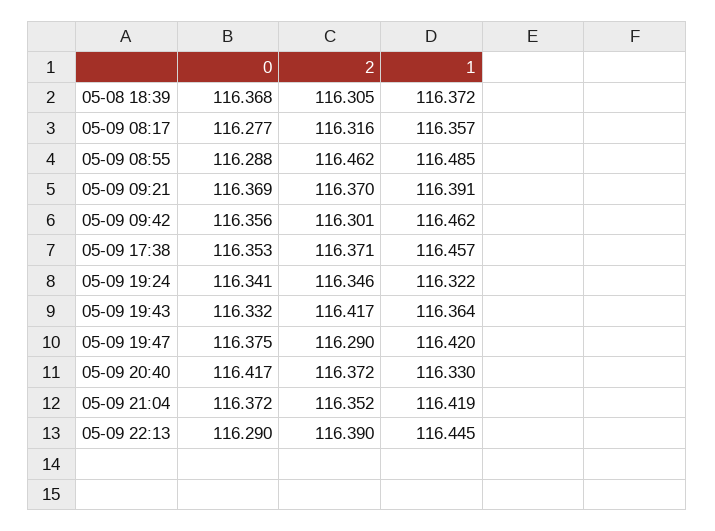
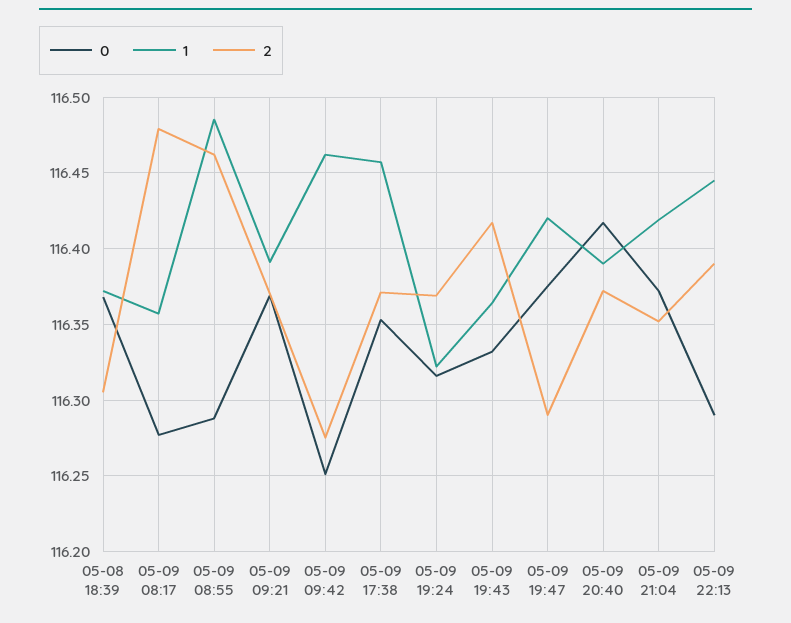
  {
    "0": {
      "05-08 18:39": 116.368,
      "05-09 08:17": 116.277,
      "05-09 08:55": 116.288,
      "05-09 09:21": 116.369,
-     "05-09 09:42": 116.356,
+     "05-09 09:42": 116.25,
      "05-09 17:38": 116.353,
-     "05-09 19:24": 116.341,
+     "05-09 19:24": 116.315,
      "05-09 19:43": 116.332,
      "05-09 19:47": 116.375,
      "05-09 20:40": 116.417,
      "05-09 21:04": 116.372,
      "05-09 22:13": 116.29
    },
    "2": {
      "05-08 18:39": 116.305,
-     "05-09 08:17": 116.316,
+     "05-09 08:17": 116.48,
      "05-09 08:55": 116.462,
      "05-09 09:21": 116.37,
-     "05-09 09:42": 116.301,
+     "05-09 09:42": 116.275,
      "05-09 17:38": 116.371,
-     "05-09 19:24": 116.346,
+     "05-09 19:24": 116.37,
      "05-09 19:43": 116.417,
      "05-09 19:47": 116.29,
      "05-09 20:40": 116.372,
      "05-09 21:04": 116.352,
      "05-09 22:13": 116.39
    },
    "1": {
      "05-08 18:39": 116.372,
      "05-09 08:17": 116.357,
      "05-09 08:55": 116.485,
      "05-09 09:21": 116.391,
      "05-09 09:42": 116.462,
      "05-09 17:38": 116.457,
      "05-09 19:24": 116.322,
      "05-09 19:43": 116.364,
      "05-09 19:47": 116.42,
-     "05-09 20:40": 116.33,
+     "05-09 20:40": 116.39,
      "05-09 21:04": 116.419,
      "05-09 22:13": 116.445
    }
  }

